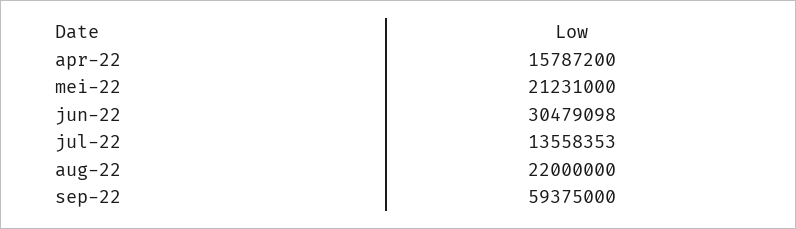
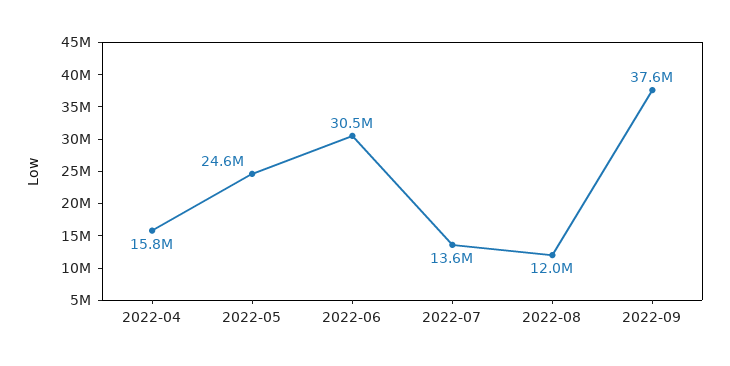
  {
    "apr-22": 15787200,
-   "mei-22": 21231000,
+   "mei-22": 24600000,
    "jun-22": 30479098,
    "jul-22": 13558353,
-   "aug-22": 22000000,
+   "aug-22": 12000000,
-   "sep-22": 59375000
+   "sep-22": 37600000
  }

